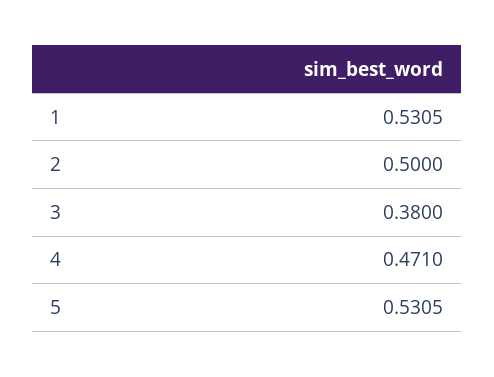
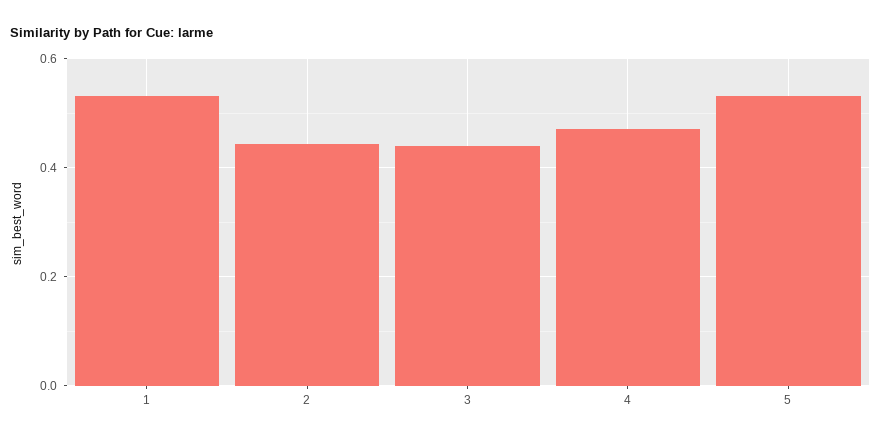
  {
    "1": 0.5305,
-   "2": 0.5,
+   "2": 0.44,
-   "3": 0.38,
+   "3": 0.44,
    "4": 0.471,
    "5": 0.5305
  }

